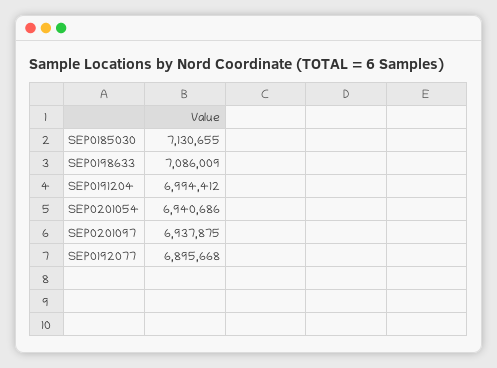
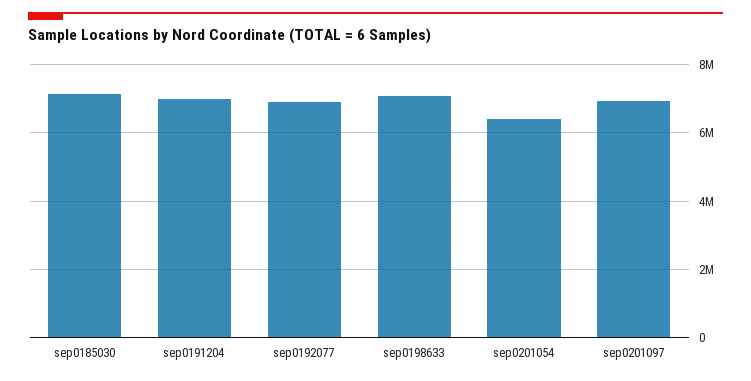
  {
    "SEP0185030": 7130655,
    "SEP0198633": 7086009,
    "SEP0191204": 6994412,
-   "SEP0201054": 6940686,
+   "SEP0201054": 6400000,
    "SEP0201097": 6937875,
    "SEP0192077": 6895668
  }

